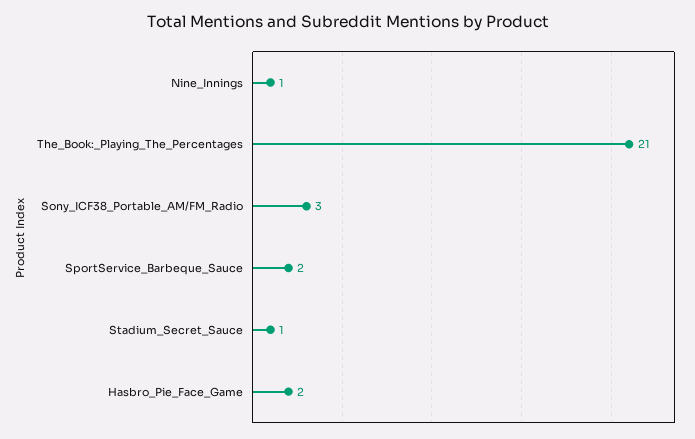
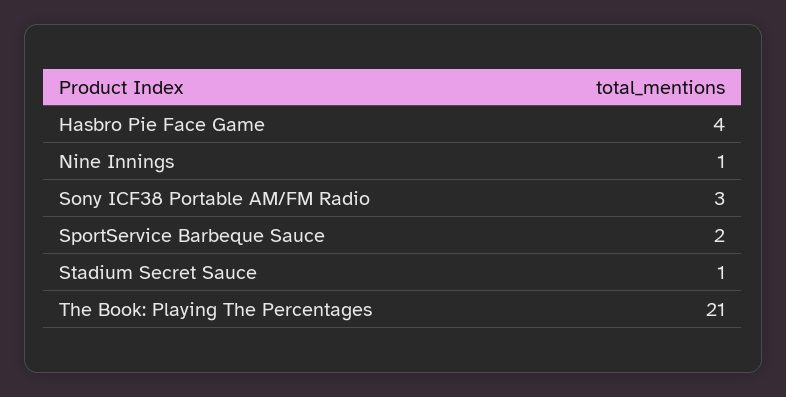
  {
    "Nine_Innings": 1,
    "The_Book:_Playing_The_Percentages": 21,
    "Sony_ICF38_Portable_AM/FM_Radio": 3,
    "SportService_Barbeque_Sauce": 2,
    "Stadium_Secret_Sauce": 1,
-   "Hasbro_Pie_Face_Game": 2
+   "Hasbro_Pie_Face_Game": 4
  }

